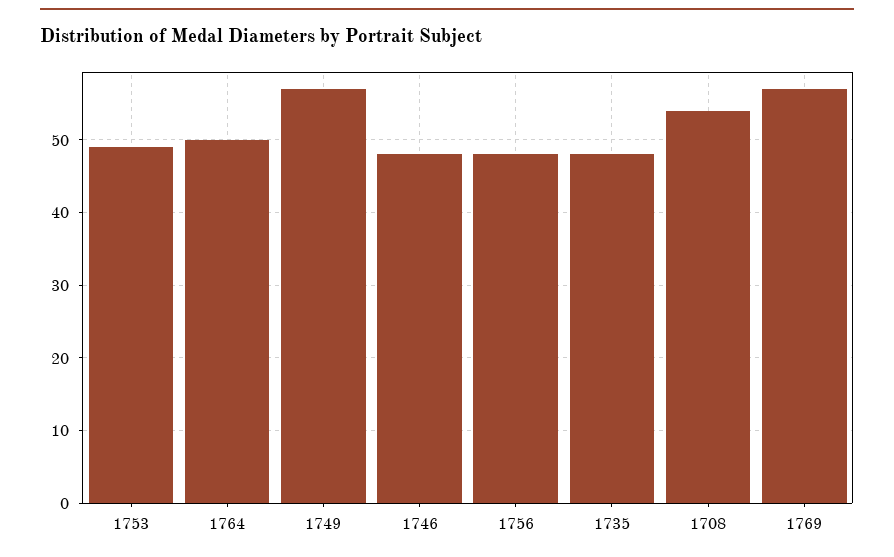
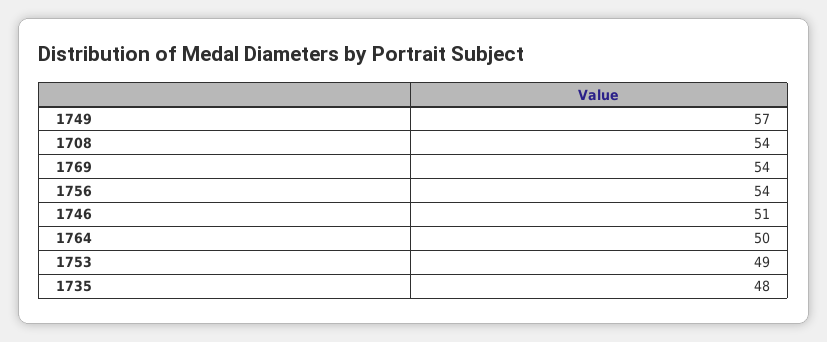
  {
    "1753": 49,
    "1764": 50,
    "1749": 57,
-   "1746": 48,
+   "1746": 51,
-   "1756": 48,
+   "1756": 54,
    "1735": 48,
    "1708": 54,
-   "1769": 57
+   "1769": 54
  }

